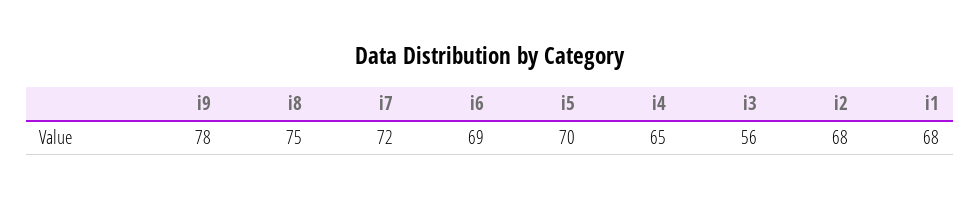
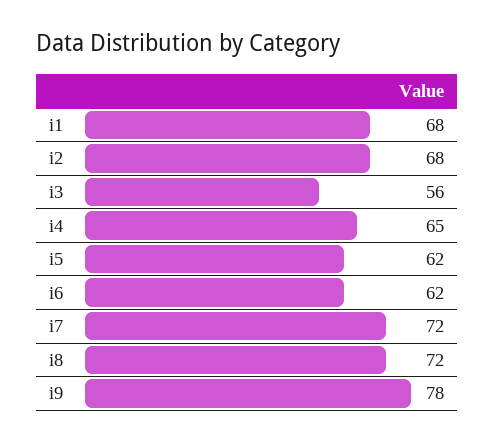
  {
    "i9": 78,
-   "i8": 75,
+   "i8": 72,
    "i7": 72,
-   "i6": 69,
+   "i6": 62,
-   "i5": 70,
+   "i5": 62,
    "i4": 65,
    "i3": 56,
    "i2": 68,
    "i1": 68
  }

